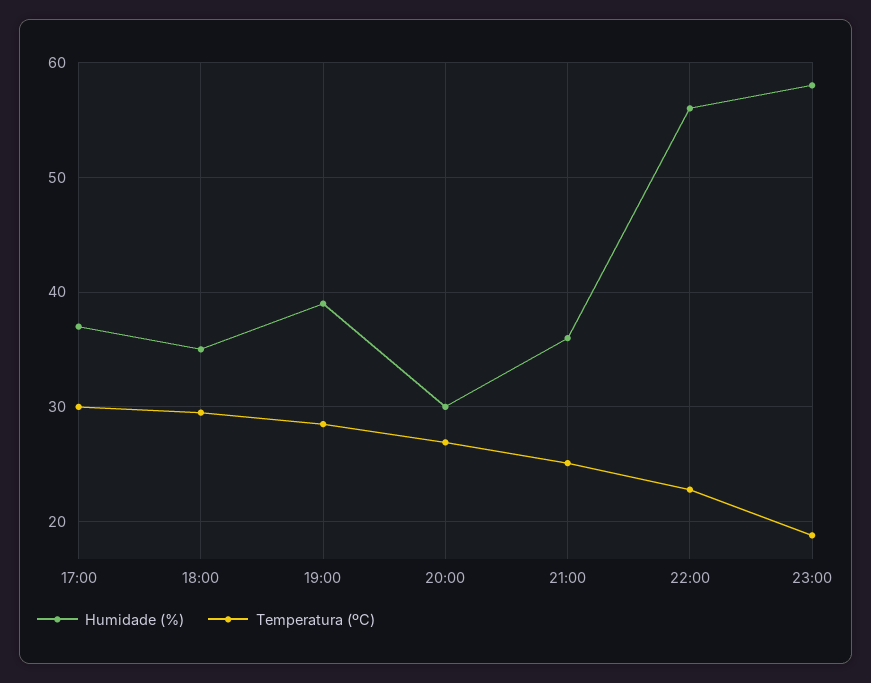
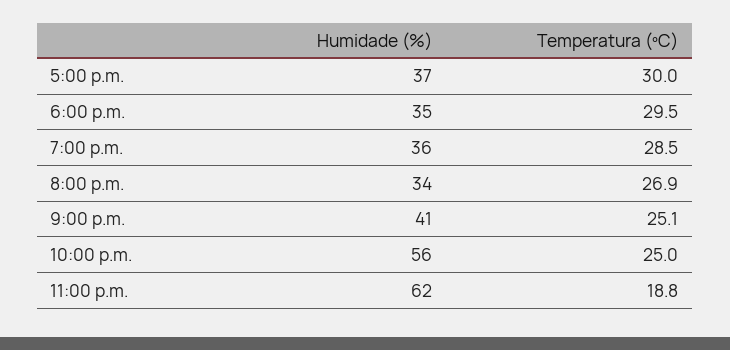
  {
    "Humidade (%)": {
      "17:00": 37,
      "18:00": 35,
-     "19:00": 39,
+     "19:00": 36,
-     "20:00": 30,
+     "20:00": 34,
-     "21:00": 36,
+     "21:00": 41,
      "22:00": 56,
-     "23:00": 58
+     "23:00": 62
    },
    "Temperatura (ºC)": {
      "17:00": 30,
      "18:00": 29.5,
      "19:00": 28.5,
      "20:00": 26.9,
      "21:00": 25.1,
-     "22:00": 23,
+     "22:00": 25,
      "23:00": 18.8
    }
  }

